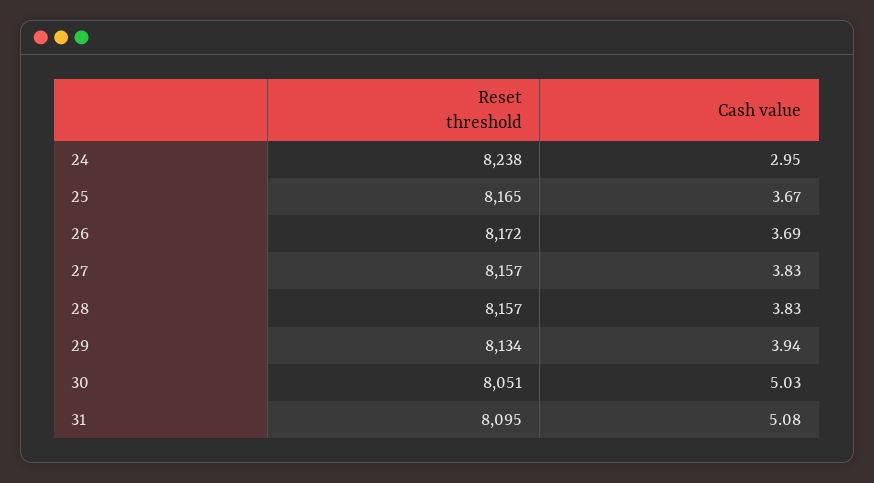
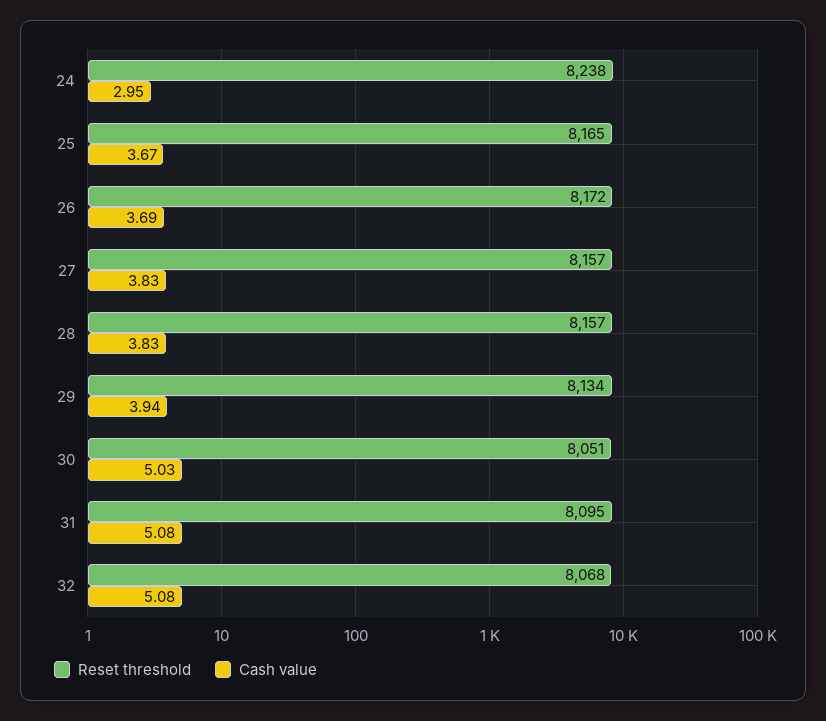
  {
    "Reset threshold": {
      "24": 8238,
      "25": 8165,
      "26": 8172,
      "27": 8157,
      "28": 8157,
      "29": 8134,
      "30": 8051,
-     "31": 8095
+     "31": 8095,
+     "32": 8068
    },
    "Cash value": {
      "24": 2.95,
      "25": 3.67,
      "26": 3.69,
      "27": 3.83,
      "28": 3.83,
      "29": 3.94,
      "30": 5.03,
-     "31": 5.08
+     "31": 5.08,
+     "32": 5.08
    }
  }

